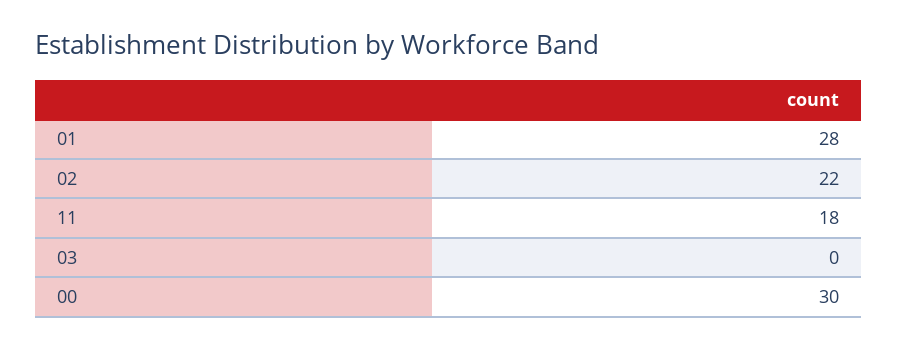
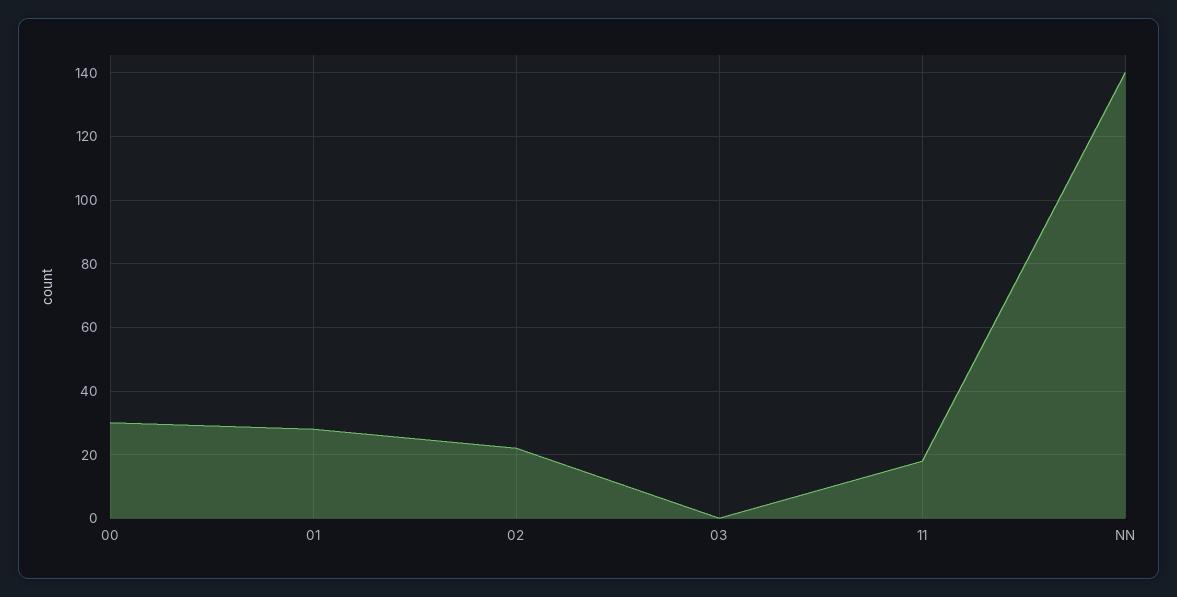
  {
    "01": 28,
    "02": 22,
    "11": 18,
    "03": 0,
-   "00": 30
+   "00": 30,
+   "NN": 140
  }

